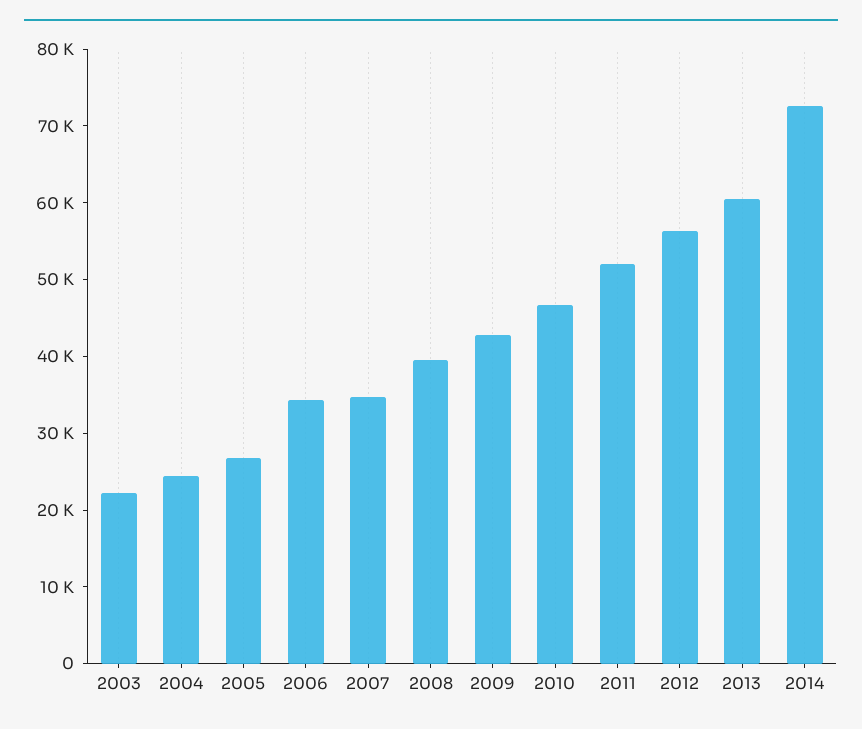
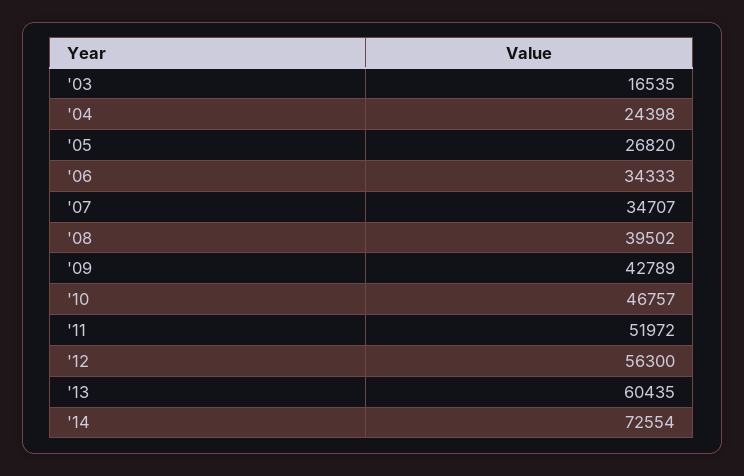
  {
-   "2003": 22000,
+   "2003": 16535,
    "2004": 24398,
    "2005": 26820,
    "2006": 34333,
    "2007": 34707,
    "2008": 39502,
    "2009": 42789,
    "2010": 46757,
    "2011": 51972,
    "2012": 56300,
    "2013": 60435,
    "2014": 72554
  }

